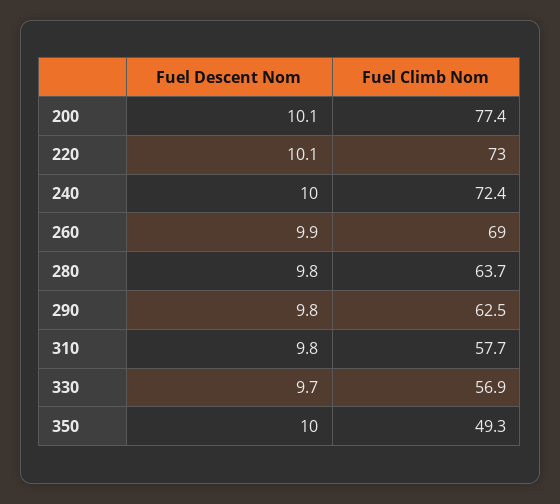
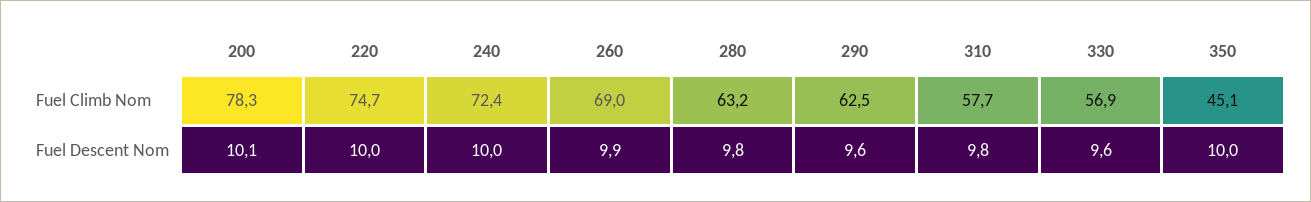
  {
    "Fuel Descent Nom": {
      "200": 10.1,
-     "220": 10.1,
+     "220": 10,
      "240": 10,
      "260": 9.9,
      "280": 9.8,
-     "290": 9.8,
+     "290": 9.6,
      "310": 9.8,
-     "330": 9.7,
+     "330": 9.6,
      "350": 10
    },
    "Fuel Climb Nom": {
-     "200": 77.4,
+     "200": 78.3,
-     "220": 73,
+     "220": 74.7,
      "240": 72.4,
      "260": 69,
-     "280": 63.7,
+     "280": 63.2,
      "290": 62.5,
      "310": 57.7,
      "330": 56.9,
-     "350": 49.3
+     "350": 45.1
    }
  }

